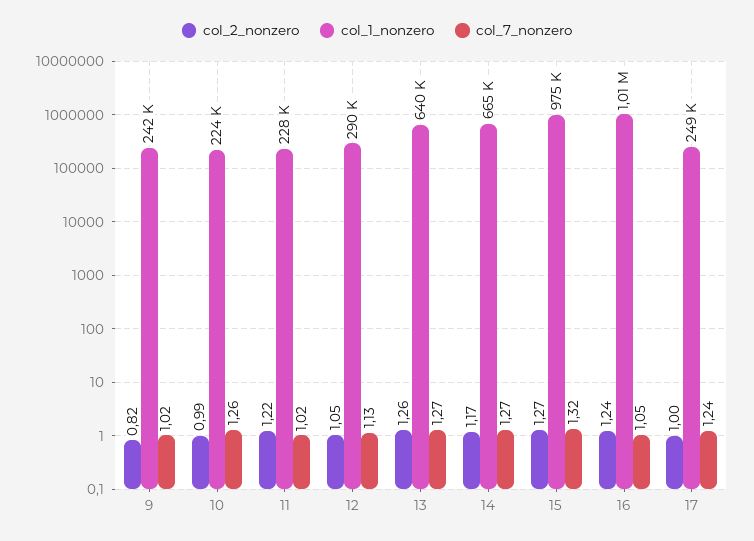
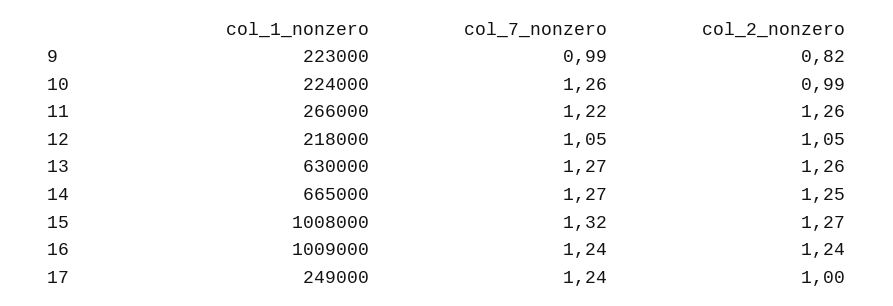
  {
    "col_2_nonzero": {
      "9": 0.82,
      "10": 0.99,
-     "11": 1.22,
+     "11": 1.26,
      "12": 1.05,
      "13": 1.26,
-     "14": 1.17,
+     "14": 1.25,
      "15": 1.27,
      "16": 1.24,
      "17": 1
    },
    "col_1_nonzero": {
-     "9": 242000,
+     "9": 223000,
      "10": 224000,
-     "11": 228000,
+     "11": 266000,
-     "12": 290000,
+     "12": 218000,
-     "13": 640000,
+     "13": 630000,
      "14": 665000,
-     "15": 975000,
+     "15": 1008000,
      "16": 1009000,
      "17": 249000
    },
    "col_7_nonzero": {
-     "9": 1.02,
+     "9": 0.99,
      "10": 1.26,
-     "11": 1.02,
+     "11": 1.22,
-     "12": 1.13,
+     "12": 1.05,
      "13": 1.27,
      "14": 1.27,
      "15": 1.32,
-     "16": 1.05,
+     "16": 1.24,
      "17": 1.24
    }
  }

